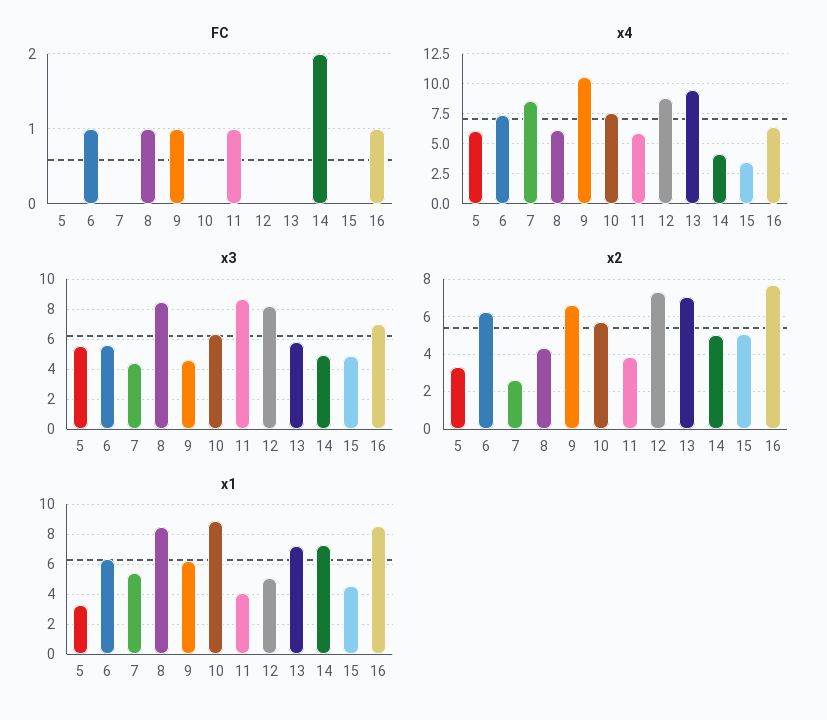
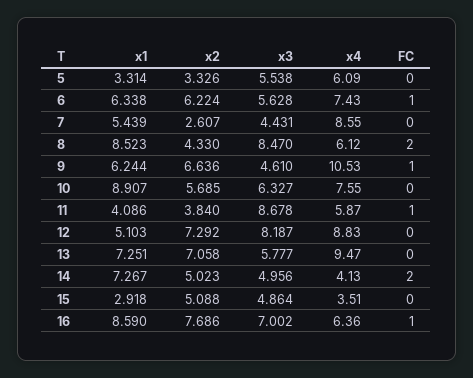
  {
    "FC": {
      "5": 0,
      "6": 1,
      "7": 0,
-     "8": 1,
+     "8": 2,
      "9": 1,
      "10": 0,
      "11": 1,
      "12": 0,
      "13": 0,
      "14": 2,
      "15": 0,
      "16": 1
    },
    "x4": {
      "5": 6.09,
      "6": 7.43,
      "7": 8.55,
      "8": 6.12,
      "9": 10.53,
      "10": 7.55,
      "11": 5.87,
      "12": 8.83,
      "13": 9.47,
      "14": 4.13,
      "15": 3.51,
      "16": 6.36
    },
    "x3": {
      "5": 5.538,
      "6": 5.628,
      "7": 4.431,
      "8": 8.47,
      "9": 4.61,
      "10": 6.327,
      "11": 8.678,
      "12": 8.187,
      "13": 5.777,
      "14": 4.956,
      "15": 4.864,
      "16": 7.002
    },
    "x2": {
      "5": 3.326,
      "6": 6.224,
      "7": 2.607,
      "8": 4.33,
      "9": 6.636,
      "10": 5.685,
      "11": 3.84,
      "12": 7.292,
      "13": 7.058,
      "14": 5.023,
      "15": 5.088,
      "16": 7.686
    },
    "x1": {
      "5": 3.314,
      "6": 6.338,
      "7": 5.439,
      "8": 8.523,
      "9": 6.244,
      "10": 8.907,
      "11": 4.086,
      "12": 5.103,
      "13": 7.251,
      "14": 7.267,
-     "15": 4.5,
+     "15": 2.918,
      "16": 8.59
    }
  }

